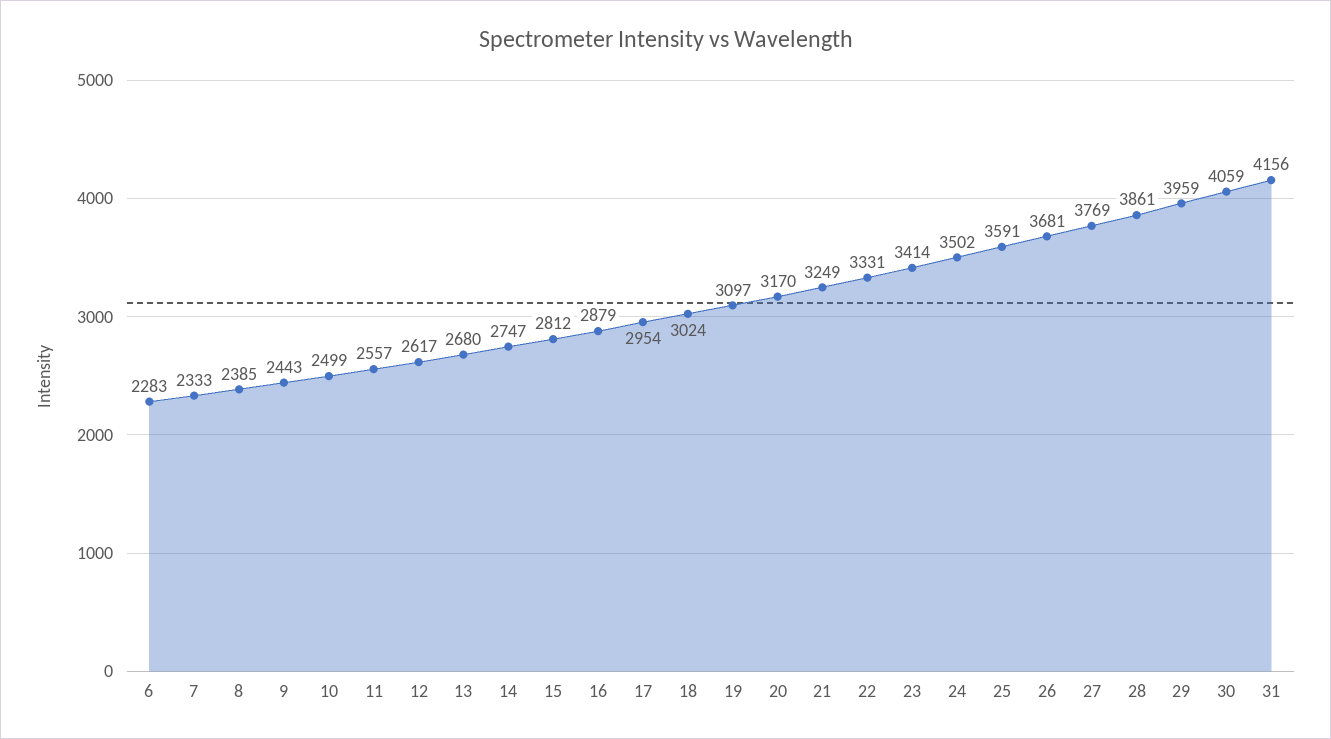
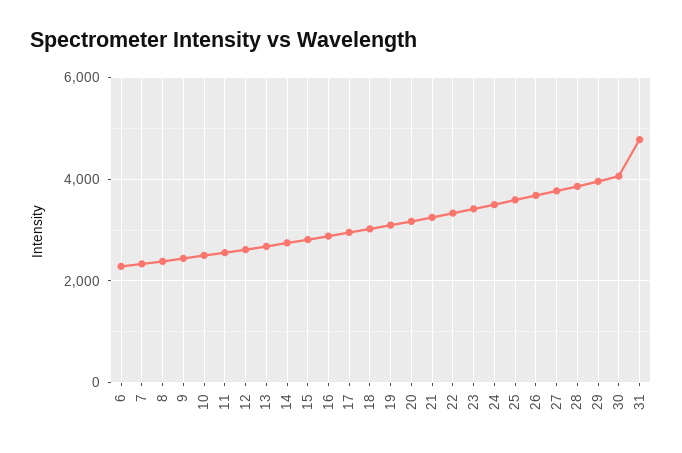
  {
    "6": 2283,
    "7": 2333,
    "8": 2385,
    "9": 2443,
    "10": 2499,
    "11": 2557,
    "12": 2617,
    "13": 2680,
    "14": 2747,
    "15": 2812,
    "16": 2879,
    "17": 2954,
    "18": 3024,
    "19": 3097,
    "20": 3170,
    "21": 3249,
    "22": 3331,
    "23": 3414,
    "24": 3502,
    "25": 3591,
    "26": 3681,
    "27": 3769,
    "28": 3861,
    "29": 3959,
    "30": 4059,
-   "31": 4156
+   "31": 4800
  }

